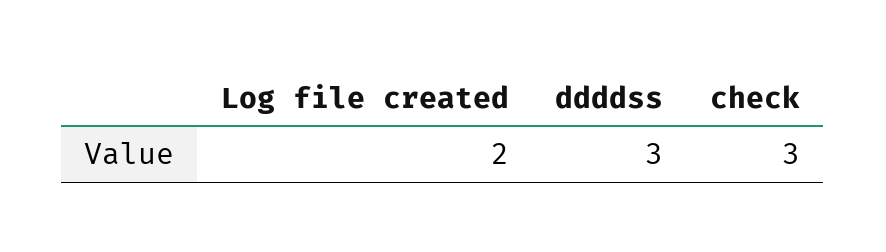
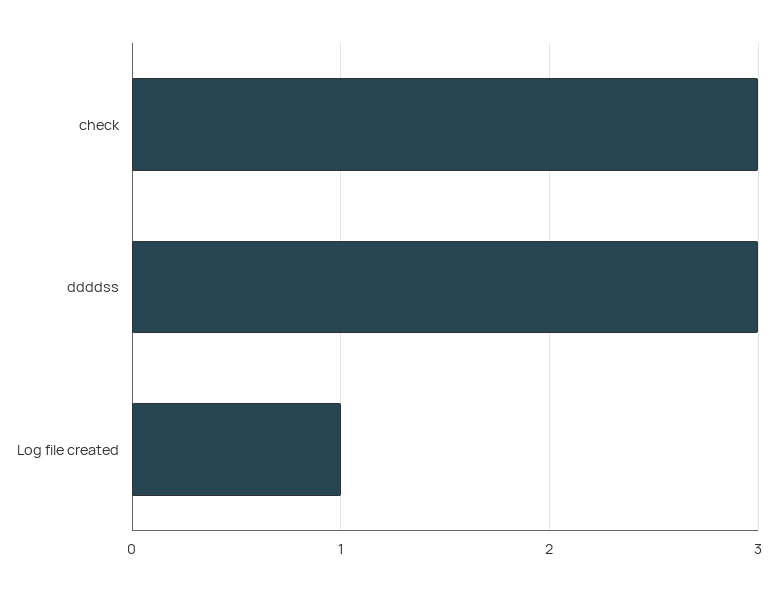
  {
-   "Log file created": 2,
+   "Log file created": 1,
    "ddddss": 3,
    "check": 3
  }

